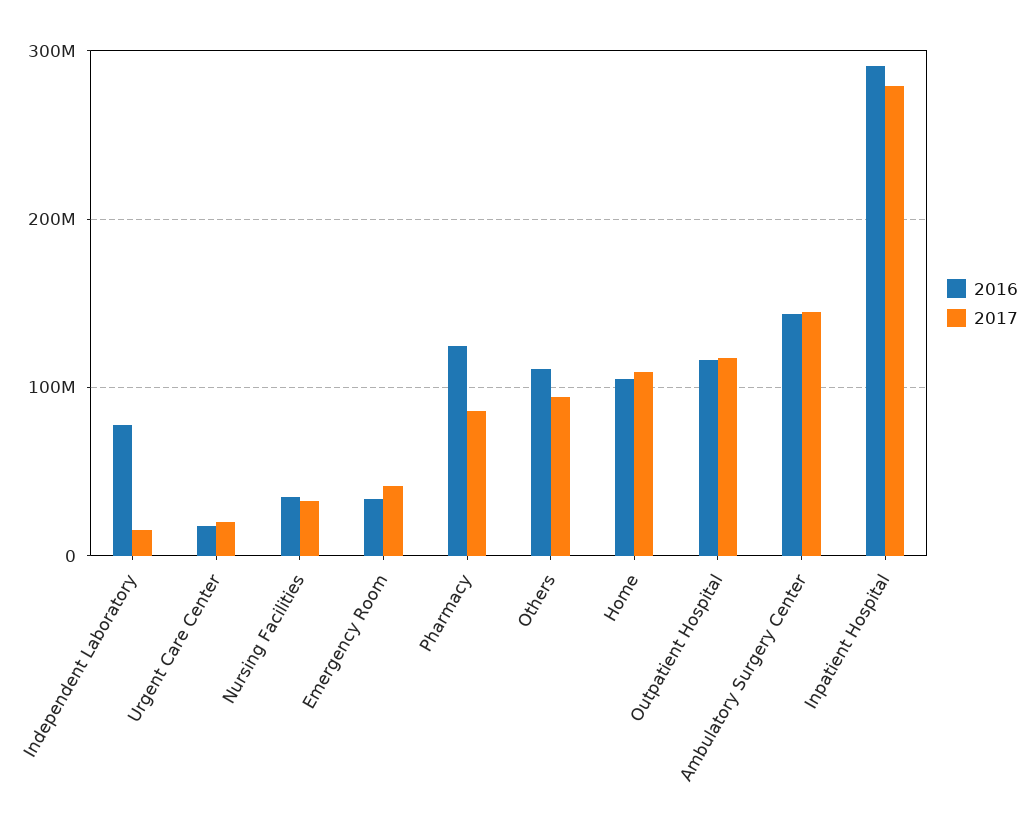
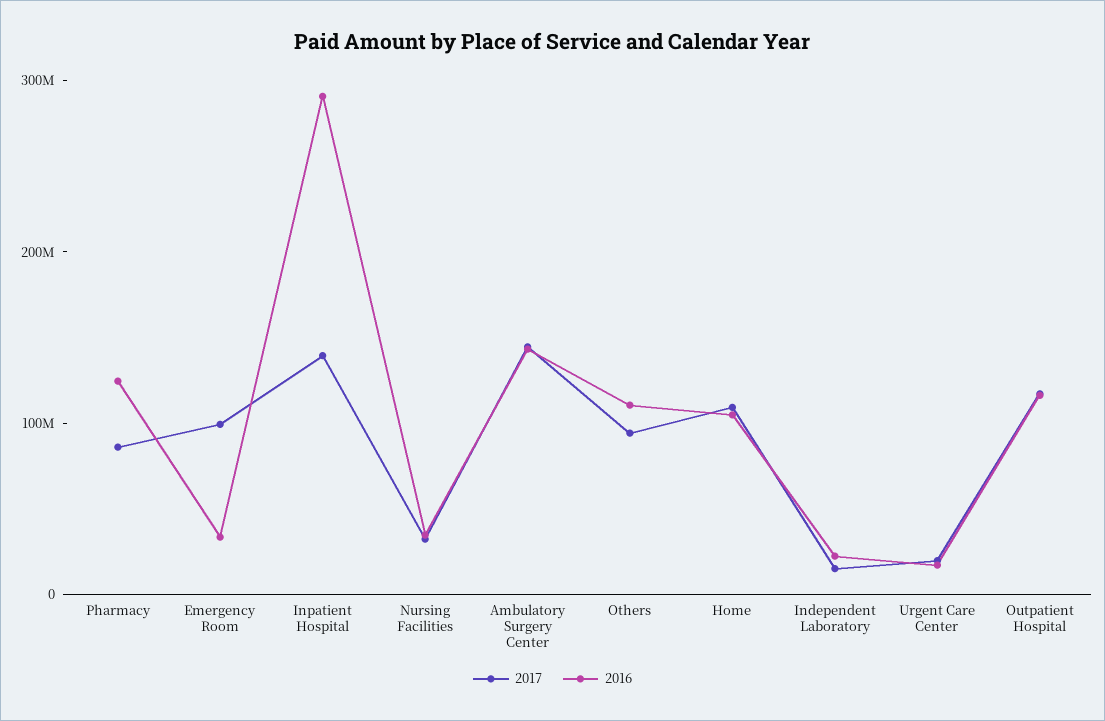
  {
    "2016": {
-     "Independent Laboratory": 80000000,
+     "Independent Laboratory": 20000000,
      "Urgent Care Center": 20000000,
      "Nursing Facilities": 30000000,
      "Emergency Room": 30000000,
      "Pharmacy": 120000000,
      "Others": 110000000,
      "Home": 110000000,
      "Outpatient Hospital": 120000000,
      "Ambulatory Surgery Center": 140000000,
      "Inpatient Hospital": 290000000
    },
    "2017": {
      "Independent Laboratory": 20000000,
      "Urgent Care Center": 20000000,
      "Nursing Facilities": 30000000,
-     "Emergency Room": 40000000,
+     "Emergency Room": 100000000,
      "Pharmacy": 90000000,
      "Others": 90000000,
      "Home": 110000000,
      "Outpatient Hospital": 120000000,
      "Ambulatory Surgery Center": 140000000,
-     "Inpatient Hospital": 280000000
+     "Inpatient Hospital": 140000000
    }
  }

